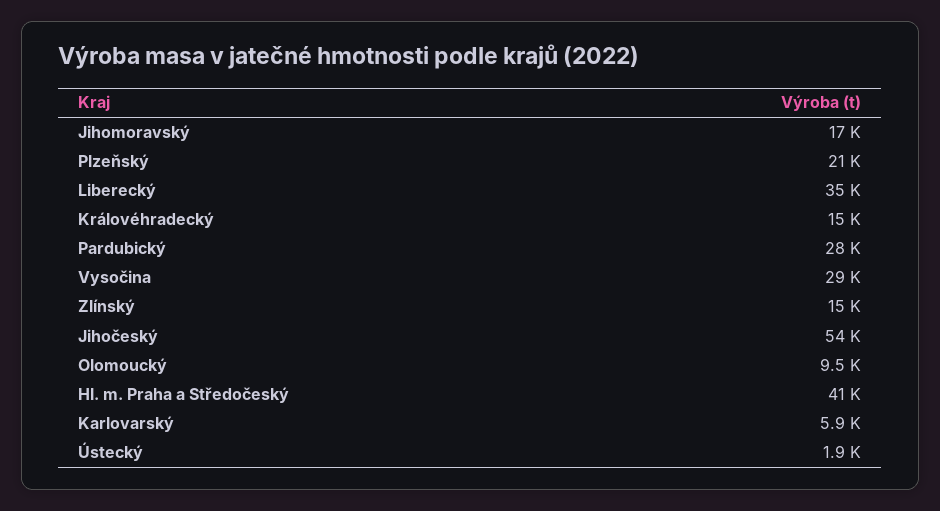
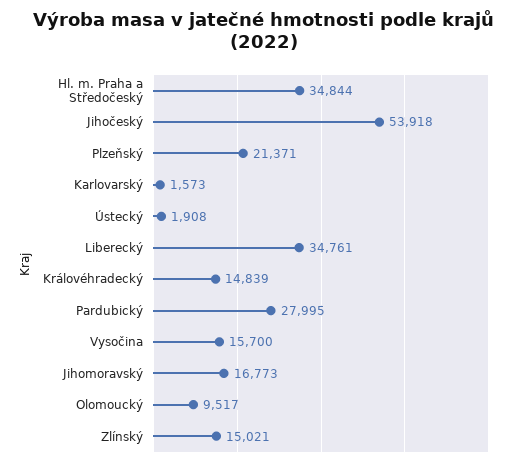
  {
    "Jihomoravský": 16773,
    "Plzeňský": 21371,
    "Liberecký": 34761,
    "Královéhradecký": 14839,
    "Pardubický": 27995,
-   "Vysočina": 29000,
+   "Vysočina": 15700,
    "Zlínský": 15021,
    "Jihočeský": 53918,
    "Olomoucký": 9517,
-   "Hl. m. Praha a Středočeský": 41000,
+   "Hl. m. Praha a Středočeský": 34844,
-   "Karlovarský": 5900,
+   "Karlovarský": 1573,
    "Ústecký": 1908
  }

